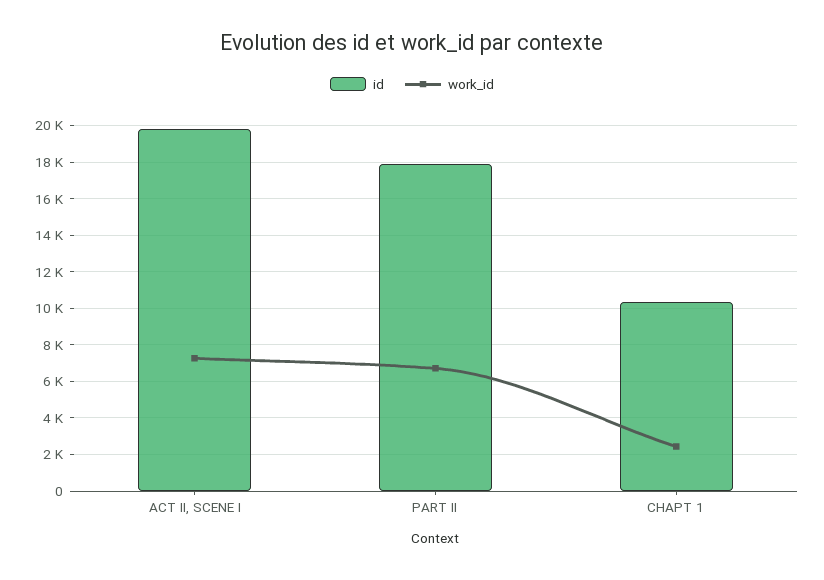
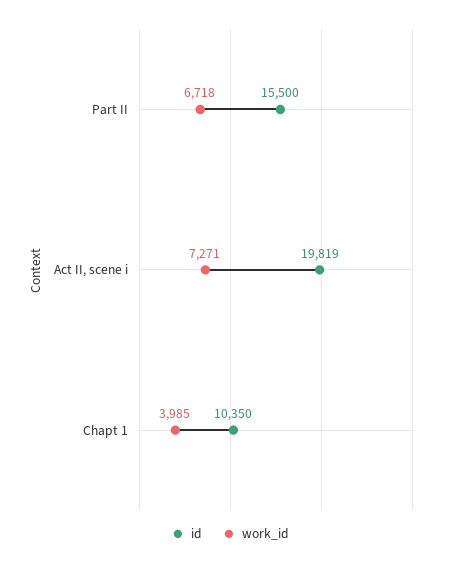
  {
    "id": {
      "ACT II, SCENE I": 19819,
-     "PART II": 18000,
+     "PART II": 15500,
      "CHAPT 1": 10350
    },
    "work_id": {
      "ACT II, SCENE I": 7271,
      "PART II": 6718,
-     "CHAPT 1": 2500
+     "CHAPT 1": 3985
    }
  }

